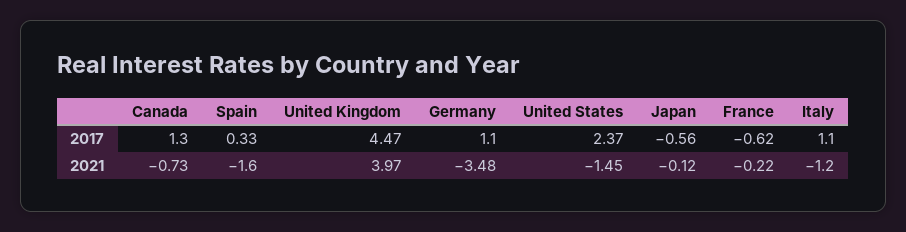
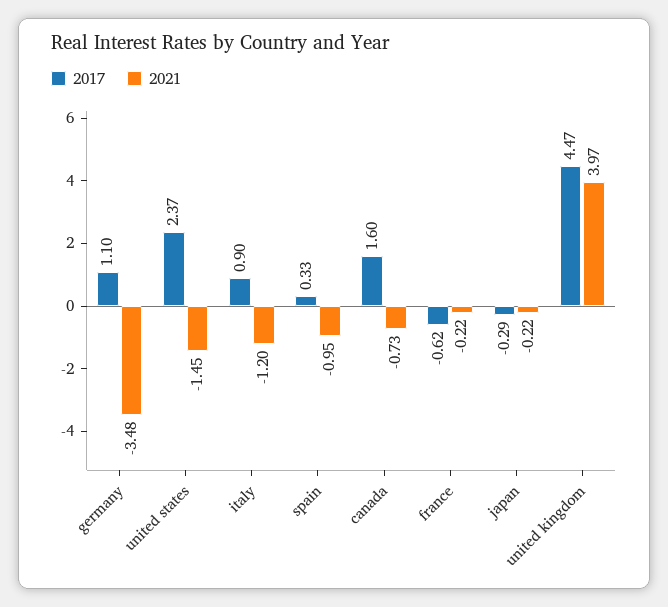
  {
    "2017": {
-     "Canada": 1.3,
+     "Canada": 1.6,
      "Spain": 0.33,
      "United Kingdom": 4.47,
      "Germany": 1.1,
      "United States": 2.37,
-     "Japan": -0.56,
+     "Japan": -0.29,
      "France": -0.62,
-     "Italy": 1.1
+     "Italy": 0.9
    },
    "2021": {
      "Canada": -0.73,
-     "Spain": -1.6,
+     "Spain": -0.95,
      "United Kingdom": 3.97,
      "Germany": -3.48,
      "United States": -1.45,
-     "Japan": -0.12,
+     "Japan": -0.22,
      "France": -0.22,
      "Italy": -1.2
    }
  }

